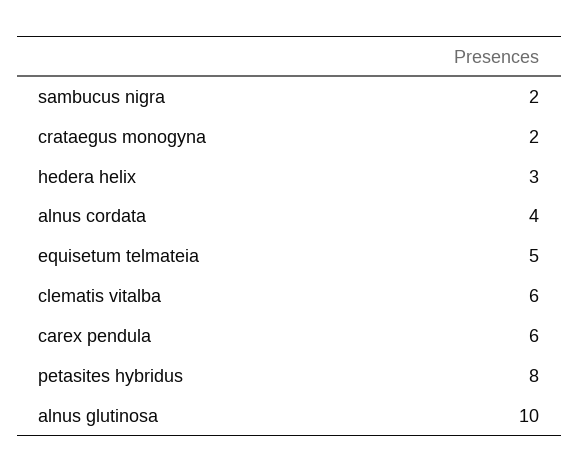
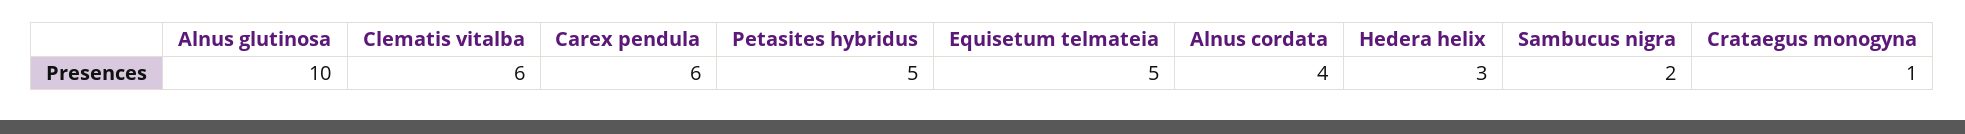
  {
    "sambucus nigra": 2,
-   "crataegus monogyna": 2,
+   "crataegus monogyna": 1,
    "hedera helix": 3,
    "alnus cordata": 4,
    "equisetum telmateia": 5,
    "clematis vitalba": 6,
    "carex pendula": 6,
-   "petasites hybridus": 8,
+   "petasites hybridus": 5,
    "alnus glutinosa": 10
  }

